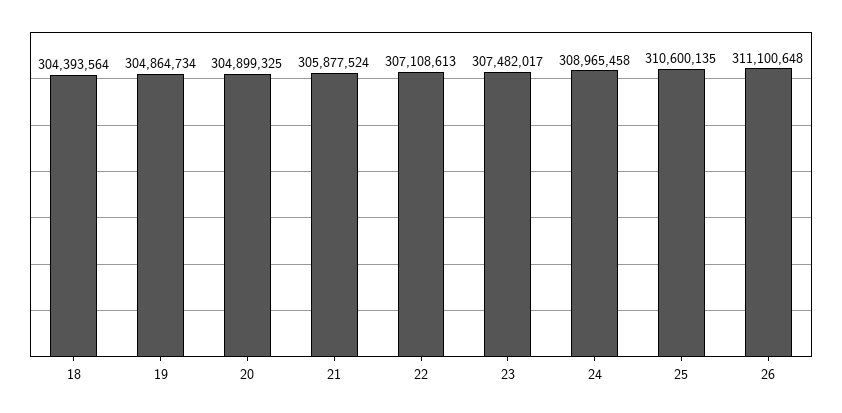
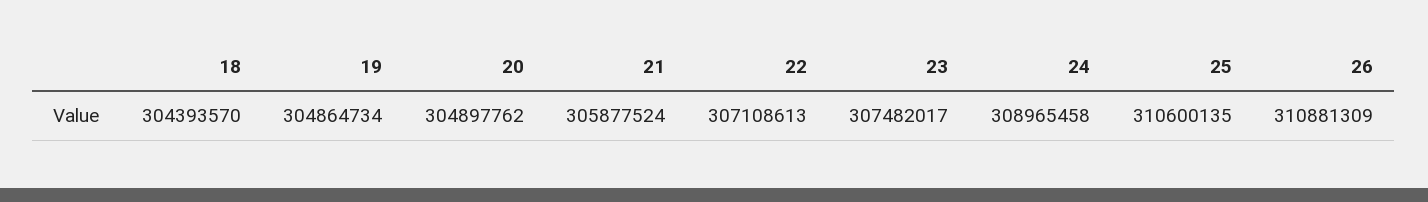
  {
-   "18": 304393564,
+   "18": 304393570,
    "19": 304864734,
-   "20": 304899325,
+   "20": 304897762,
    "21": 305877524,
    "22": 307108613,
    "23": 307482017,
    "24": 308965458,
    "25": 310600135,
-   "26": 311100648
+   "26": 310881309
  }

